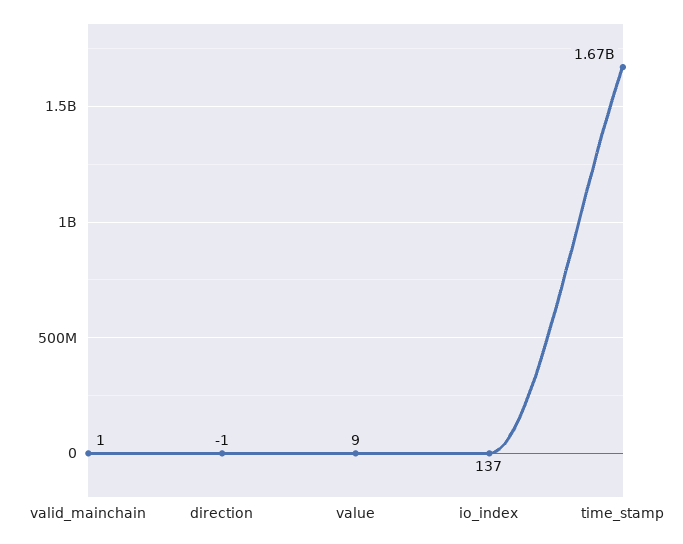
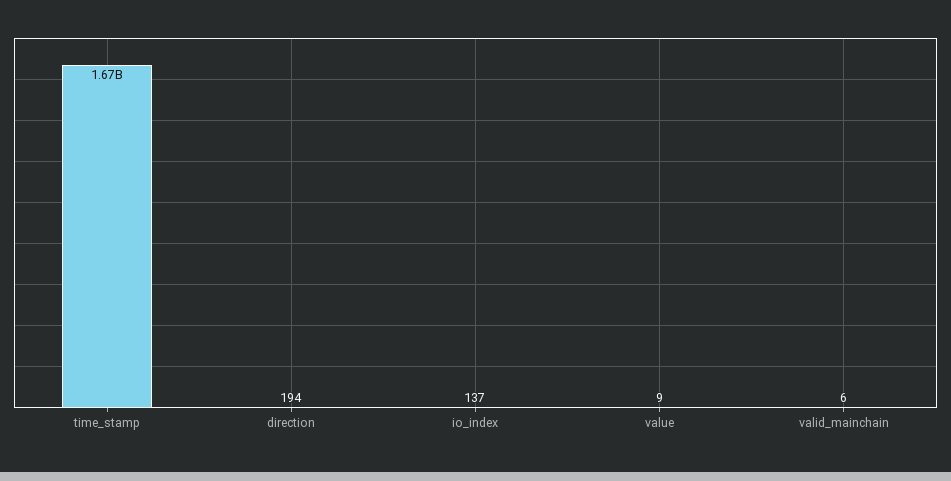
  {
-   "valid_mainchain": 1,
+   "valid_mainchain": 6,
-   "direction": -1,
+   "direction": 194,
    "value": 9,
    "io_index": 137,
    "time_stamp": 1670000000
  }

